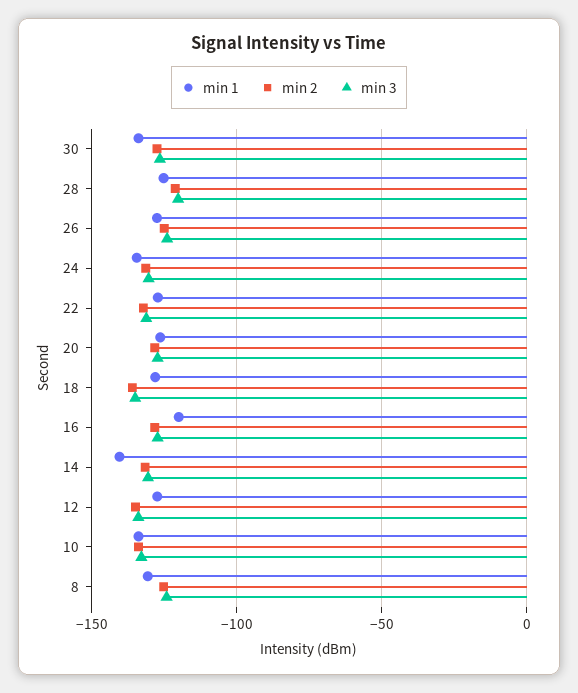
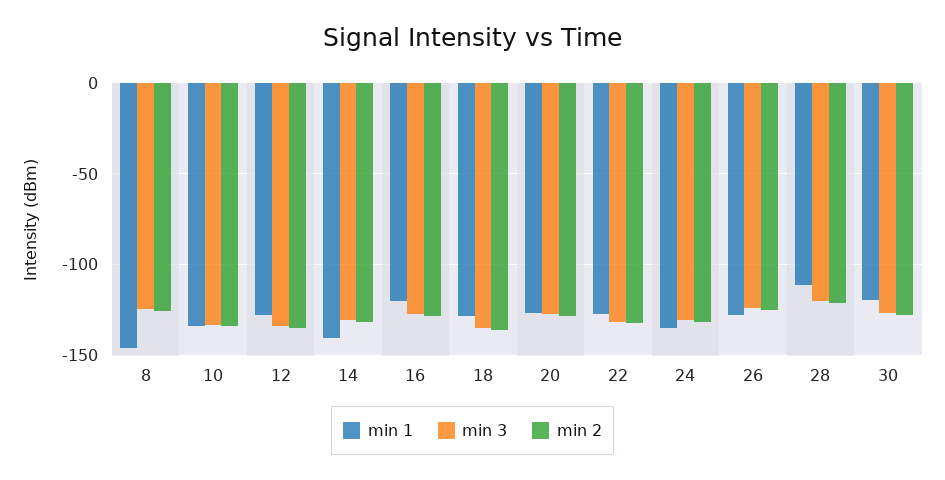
  {
    "min 1": {
-     "30": -135,
+     "30": -120,
-     "28": -125,
+     "28": -110,
      "26": -130,
      "24": -135,
      "22": -125,
      "20": -125,
      "18": -130,
      "16": -120,
      "14": -140,
      "12": -125,
      "10": -135,
-     "8": -130
+     "8": -145
    },
    "min 2": {
      "30": -130,
      "28": -120,
      "26": -125,
      "24": -130,
      "22": -130,
      "20": -130,
      "18": -135,
      "16": -130,
      "14": -130,
      "12": -135,
      "10": -135,
      "8": -125
    },
    "min 3": {
      "30": -125,
      "28": -120,
      "26": -125,
      "24": -130,
      "22": -130,
      "20": -125,
      "18": -135,
      "16": -125,
      "14": -130,
      "12": -135,
      "10": -135,
      "8": -125
    }
  }

